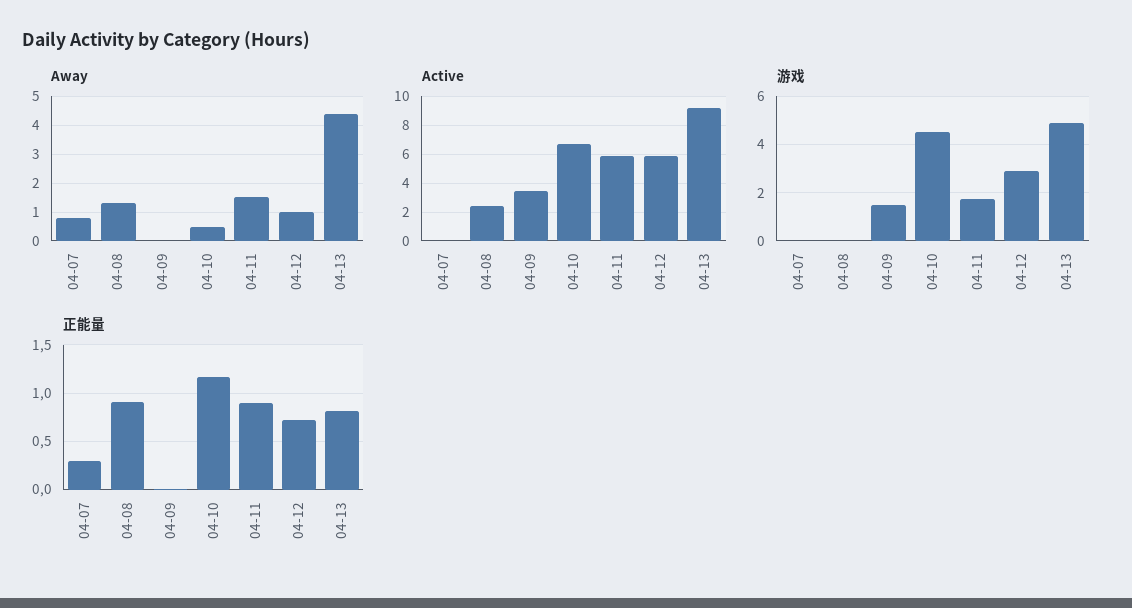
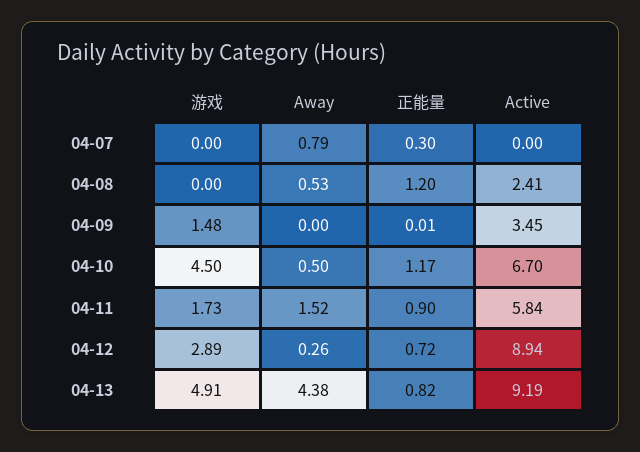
  {
    "Away": {
      "04-07": 0.79,
-     "04-08": 1.25,
+     "04-08": 0.53,
      "04-09": 0,
      "04-10": 0.5,
      "04-11": 1.52,
-     "04-12": 1,
+     "04-12": 0.26,
      "04-13": 4.38
    },
    "Active": {
      "04-07": 0,
      "04-08": 2.41,
      "04-09": 3.45,
      "04-10": 6.7,
      "04-11": 5.84,
-     "04-12": 6,
+     "04-12": 8.94,
      "04-13": 9.19
    },
    "游戏": {
      "04-07": 0,
      "04-08": 0,
      "04-09": 1.48,
      "04-10": 4.5,
      "04-11": 1.73,
      "04-12": 2.89,
      "04-13": 4.91
    },
    "正能量": {
      "04-07": 0.3,
-     "04-08": 0.9,
+     "04-08": 1.2,
      "04-09": 0.01,
      "04-10": 1.17,
      "04-11": 0.9,
      "04-12": 0.72,
      "04-13": 0.82
    }
  }

